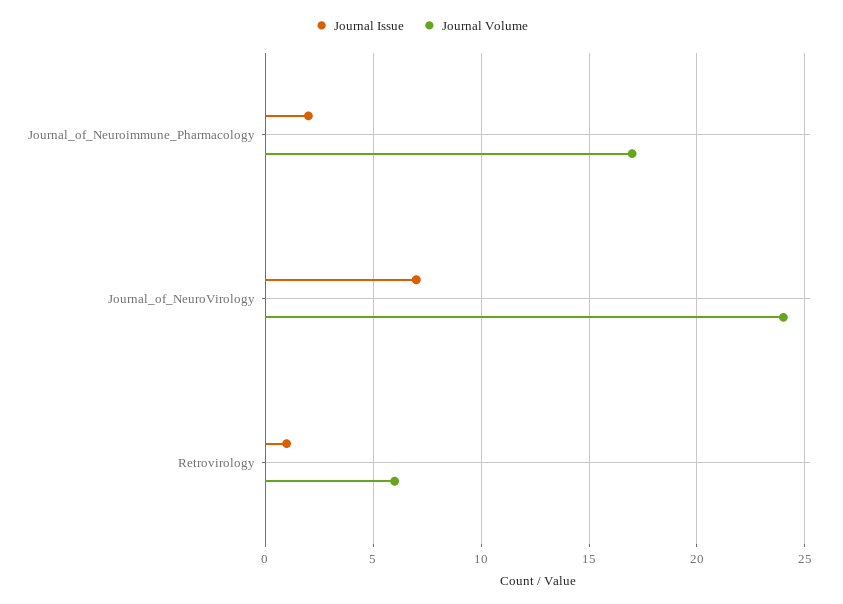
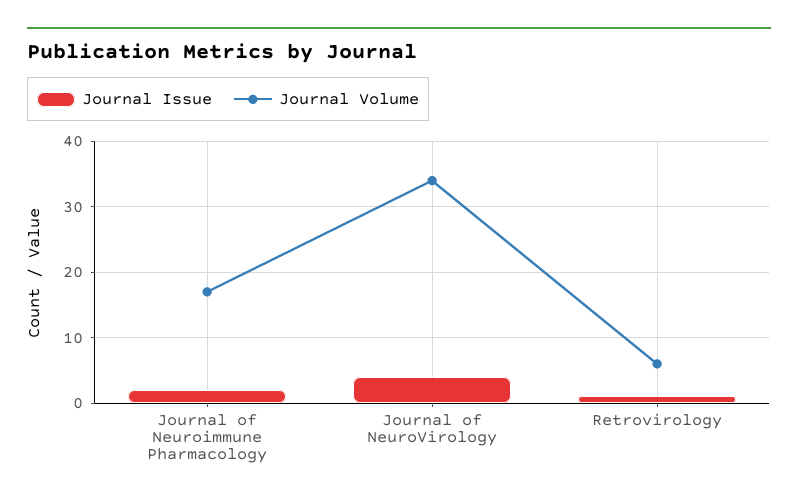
  {
    "Journal Issue": {
      "Journal_of_Neuroimmune_Pharmacology": 2,
-     "Journal_of_NeuroVirology": 7,
+     "Journal_of_NeuroVirology": 4,
      "Retrovirology": 1
    },
    "Journal Volume": {
      "Journal_of_Neuroimmune_Pharmacology": 17,
-     "Journal_of_NeuroVirology": 24,
+     "Journal_of_NeuroVirology": 34,
      "Retrovirology": 6
    }
  }

